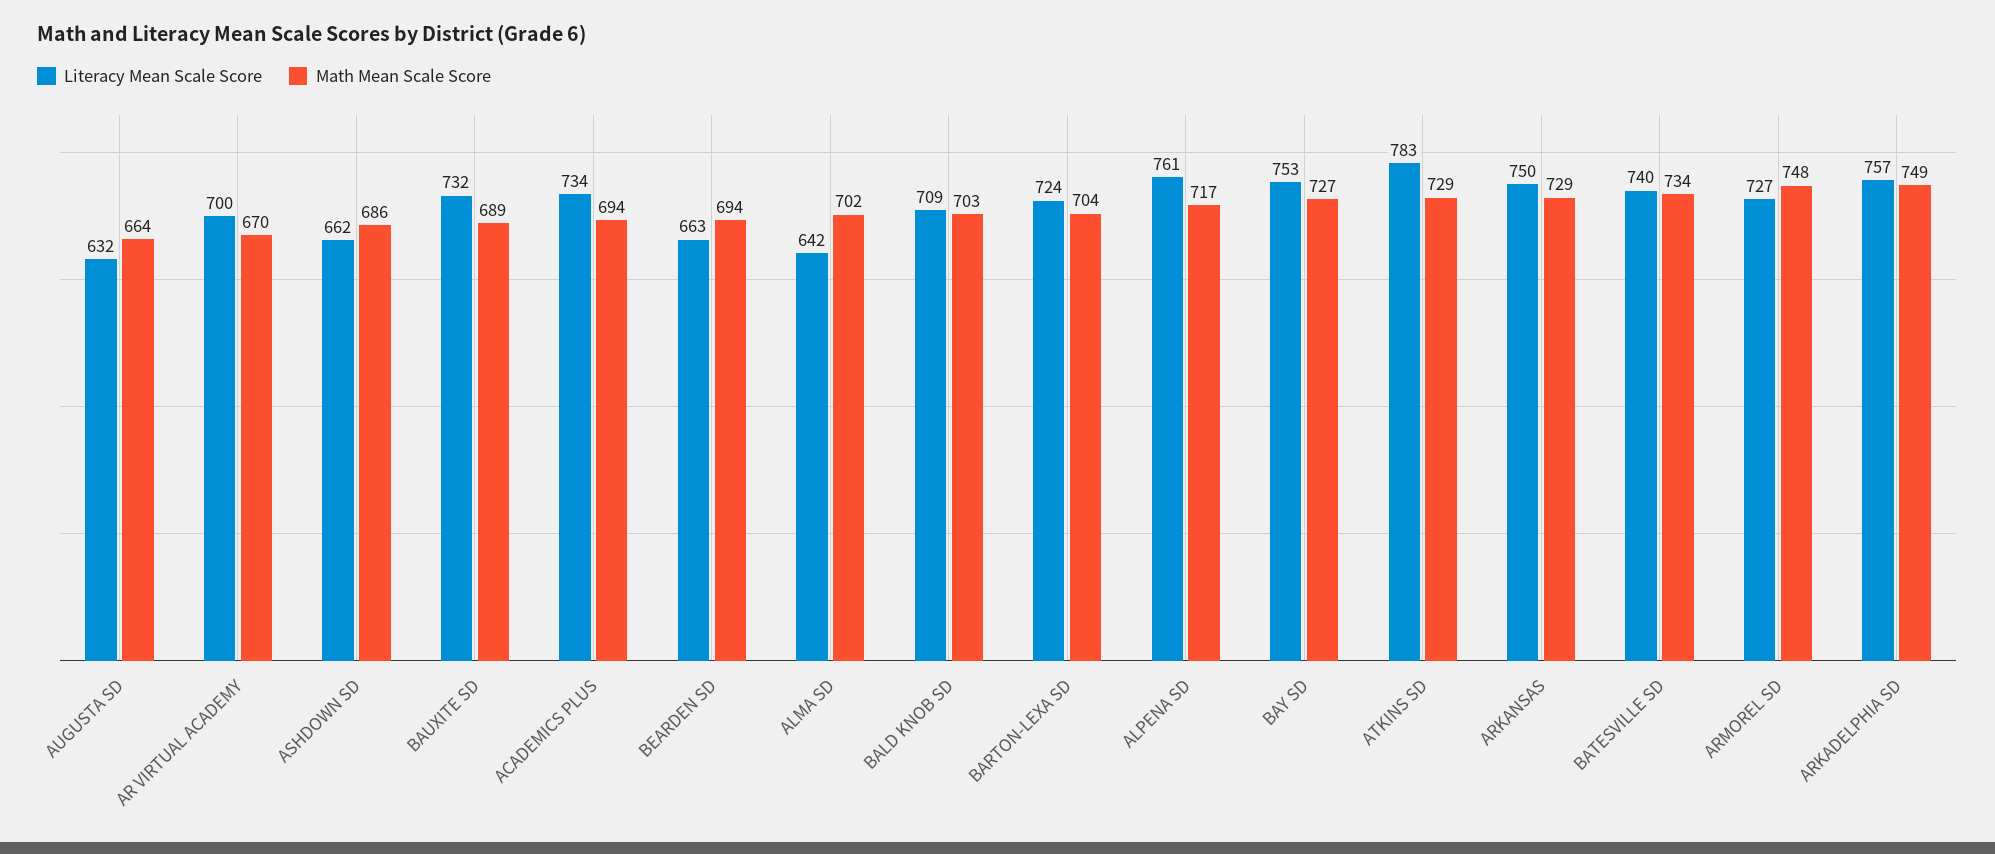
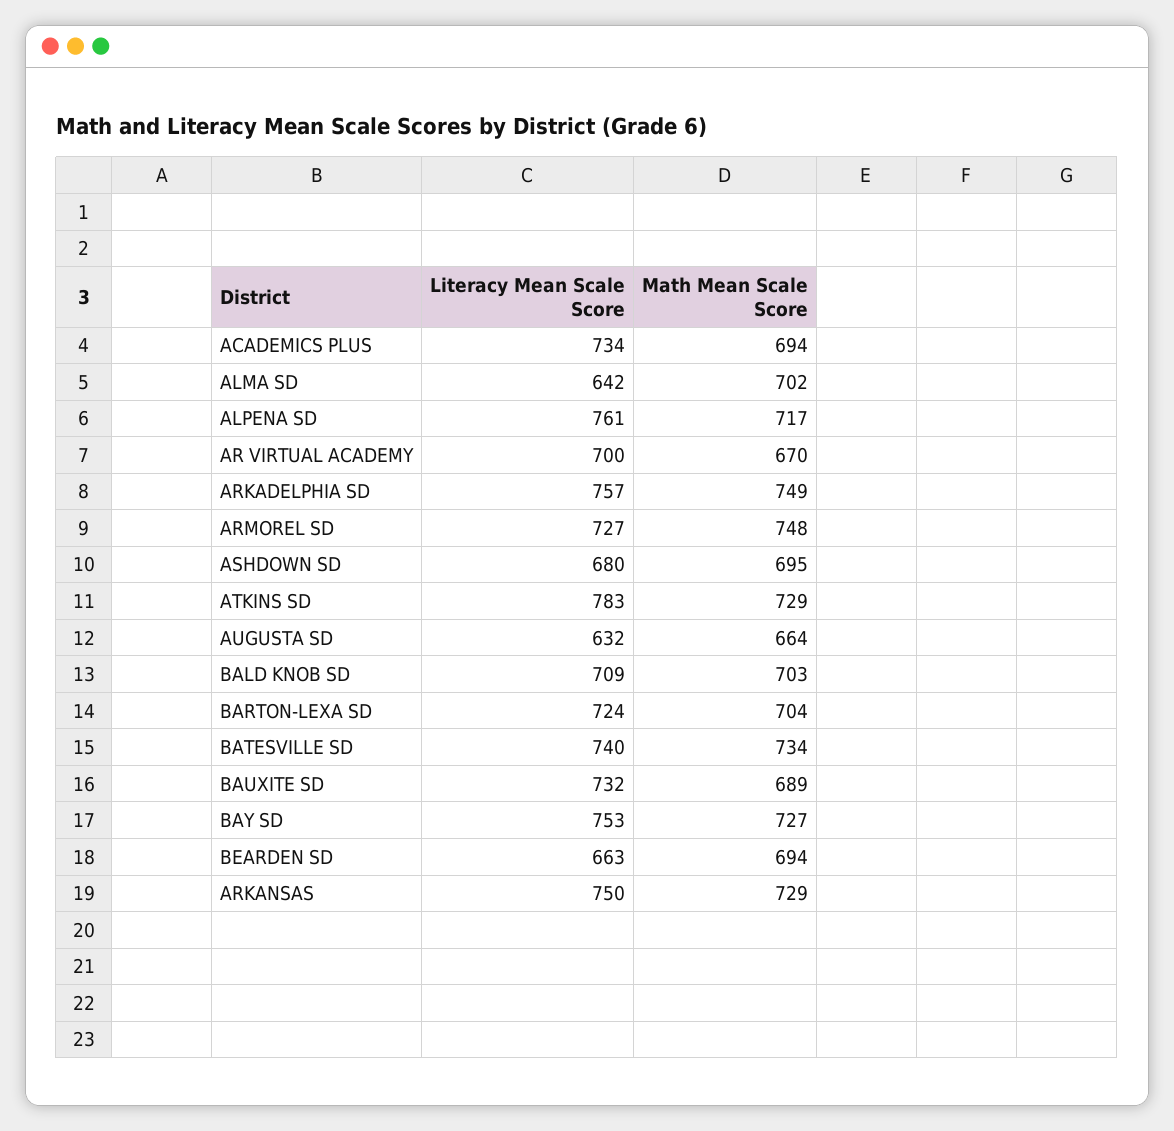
  {
    "Literacy Mean Scale Score": {
      "AUGUSTA SD": 632,
      "AR VIRTUAL ACADEMY": 700,
-     "ASHDOWN SD": 662,
+     "ASHDOWN SD": 680,
      "BAUXITE SD": 732,
      "ACADEMICS PLUS": 734,
      "BEARDEN SD": 663,
      "ALMA SD": 642,
      "BALD KNOB SD": 709,
      "BARTON-LEXA SD": 724,
      "ALPENA SD": 761,
      "BAY SD": 753,
      "ATKINS SD": 783,
      "ARKANSAS": 750,
      "BATESVILLE SD": 740,
      "ARMOREL SD": 727,
      "ARKADELPHIA SD": 757
    },
    "Math Mean Scale Score": {
      "AUGUSTA SD": 664,
      "AR VIRTUAL ACADEMY": 670,
-     "ASHDOWN SD": 686,
+     "ASHDOWN SD": 695,
      "BAUXITE SD": 689,
      "ACADEMICS PLUS": 694,
      "BEARDEN SD": 694,
      "ALMA SD": 702,
      "BALD KNOB SD": 703,
      "BARTON-LEXA SD": 704,
      "ALPENA SD": 717,
      "BAY SD": 727,
      "ATKINS SD": 729,
      "ARKANSAS": 729,
      "BATESVILLE SD": 734,
      "ARMOREL SD": 748,
      "ARKADELPHIA SD": 749
    }
  }

